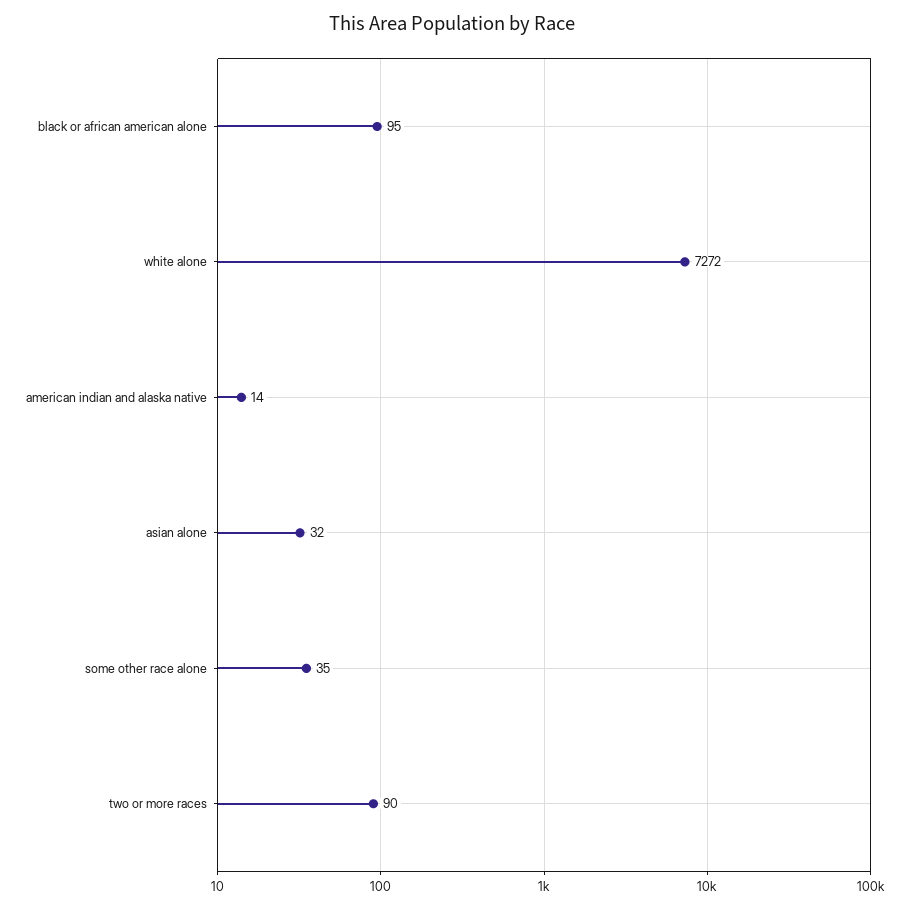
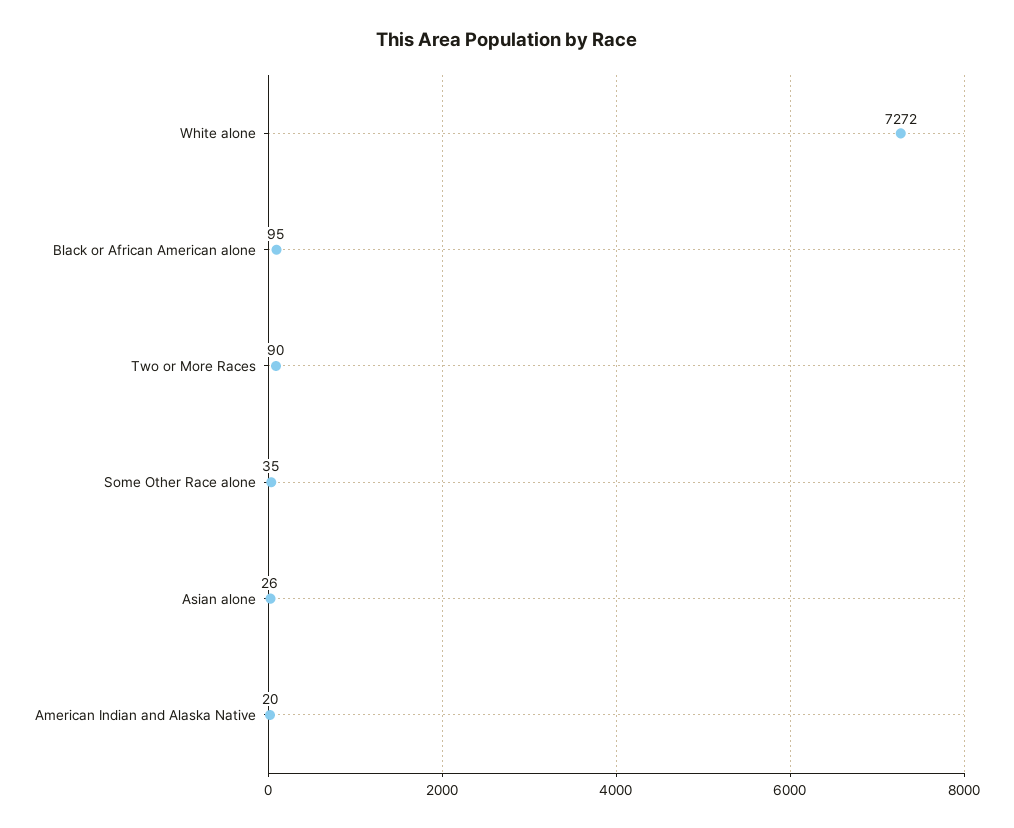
  {
    "black or african american alone": 95,
    "white alone": 7272,
-   "american indian and alaska native": 14,
+   "american indian and alaska native": 20,
-   "asian alone": 32,
+   "asian alone": 26,
    "some other race alone": 35,
    "two or more races": 90
  }

